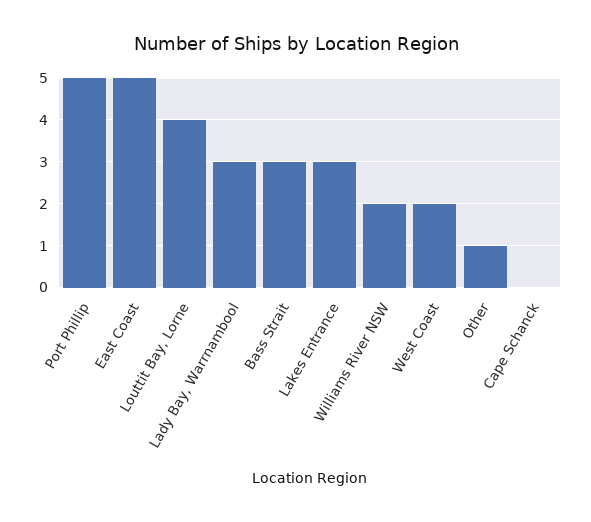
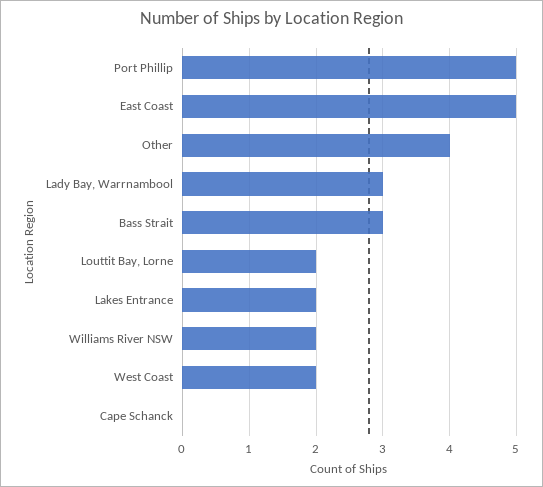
  {
    "Port Phillip": 5,
    "East Coast": 5,
-   "Louttit Bay, Lorne": 4,
+   "Louttit Bay, Lorne": 2,
    "Lady Bay, Warrnambool": 3,
    "Bass Strait": 3,
-   "Lakes Entrance": 3,
+   "Lakes Entrance": 2,
    "Williams River NSW": 2,
    "West Coast": 2,
-   "Other": 1,
+   "Other": 4,
    "Cape Schanck": 0
  }

